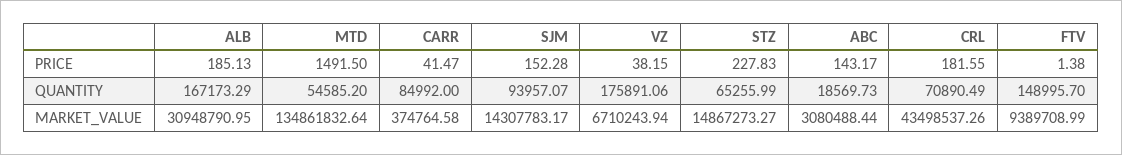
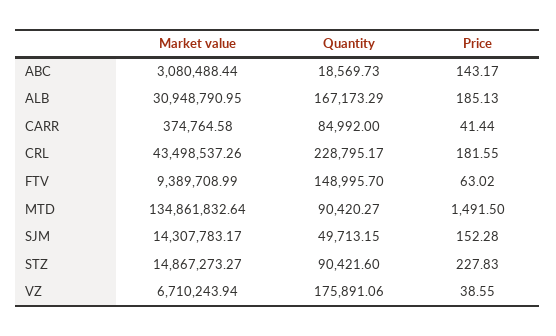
  {
    "ALB": {
      "PRICE": 185.13,
      "QUANTITY": 167173.29,
      "MARKET_VALUE": 30948790.95
    },
    "MTD": {
      "PRICE": 1491.5,
-     "QUANTITY": 54585.2,
+     "QUANTITY": 90420.27,
      "MARKET_VALUE": 134861832.64
    },
    "CARR": {
-     "PRICE": 41.47,
+     "PRICE": 41.44,
      "QUANTITY": 84992,
      "MARKET_VALUE": 374764.58
    },
    "SJM": {
      "PRICE": 152.28,
-     "QUANTITY": 93957.07,
+     "QUANTITY": 49713.15,
      "MARKET_VALUE": 14307783.17
    },
    "VZ": {
-     "PRICE": 38.15,
+     "PRICE": 38.55,
      "QUANTITY": 175891.06,
      "MARKET_VALUE": 6710243.94
    },
    "STZ": {
      "PRICE": 227.83,
-     "QUANTITY": 65255.99,
+     "QUANTITY": 90421.6,
      "MARKET_VALUE": 14867273.27
    },
    "ABC": {
      "PRICE": 143.17,
      "QUANTITY": 18569.73,
      "MARKET_VALUE": 3080488.44
    },
    "CRL": {
      "PRICE": 181.55,
-     "QUANTITY": 70890.49,
+     "QUANTITY": 228795.17,
      "MARKET_VALUE": 43498537.26
    },
    "FTV": {
-     "PRICE": 1.38,
+     "PRICE": 63.02,
      "QUANTITY": 148995.7,
      "MARKET_VALUE": 9389708.99
    }
  }

